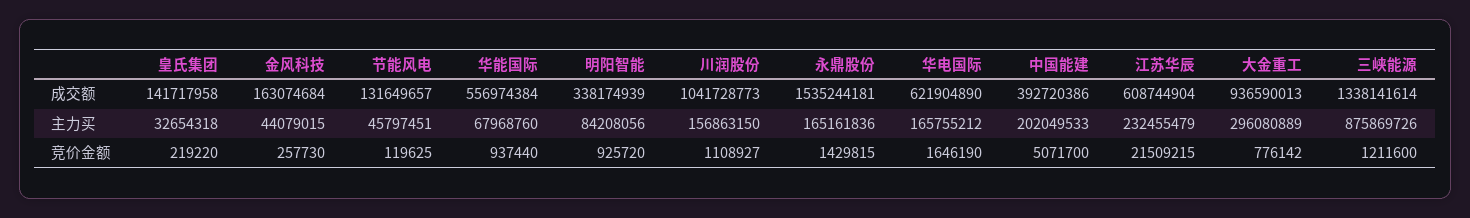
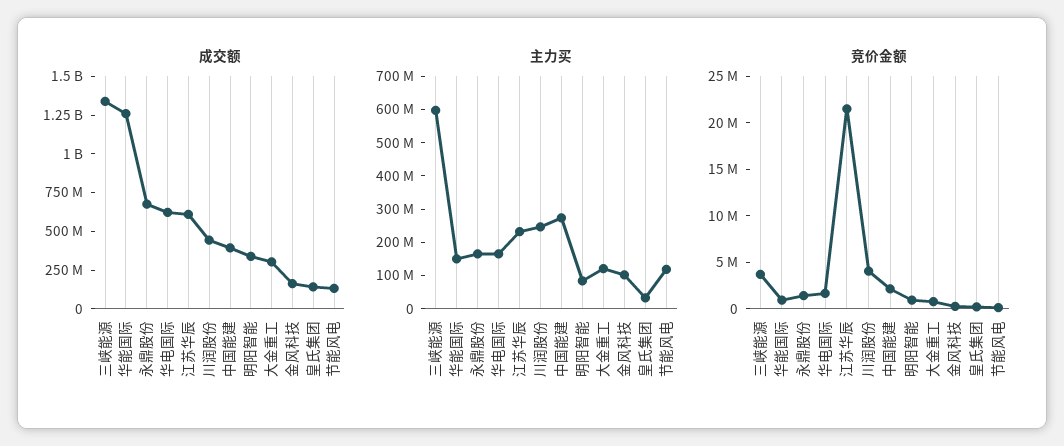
  {
    "成交额": {
      "皇氏集团": 141717958,
      "金风科技": 163074684,
      "节能风电": 131649657,
-     "华能国际": 556974384,
+     "华能国际": 1250000000,
      "明阳智能": 338174939,
-     "川润股份": 1041728773,
+     "川润股份": 500000000,
-     "永鼎股份": 1535244181,
+     "永鼎股份": 750000000,
      "华电国际": 621904890,
      "中国能建": 392720386,
      "江苏华辰": 608744904,
-     "大金重工": 936590013,
+     "大金重工": 250000000,
      "三峡能源": 1338141614
    },
    "主力买": {
      "皇氏集团": 32654318,
-     "金风科技": 44079015,
+     "金风科技": 100000000,
-     "节能风电": 45797451,
+     "节能风电": 125000000,
-     "华能国际": 67968760,
+     "华能国际": 150000000,
      "明阳智能": 84208056,
-     "川润股份": 156863150,
+     "川润股份": 250000000,
      "永鼎股份": 165161836,
      "华电国际": 165755212,
-     "中国能建": 202049533,
+     "中国能建": 275000000,
      "江苏华辰": 232455479,
-     "大金重工": 296080889,
+     "大金重工": 125000000,
-     "三峡能源": 875869726
+     "三峡能源": 600000000
    },
    "竞价金额": {
      "皇氏集团": 219220,
      "金风科技": 257730,
      "节能风电": 119625,
      "华能国际": 937440,
      "明阳智能": 925720,
-     "川润股份": 1108927,
+     "川润股份": 4000000,
      "永鼎股份": 1429815,
      "华电国际": 1646190,
-     "中国能建": 5071700,
+     "中国能建": 2000000,
      "江苏华辰": 21509215,
      "大金重工": 776142,
-     "三峡能源": 1211600
+     "三峡能源": 4000000
    }
  }

